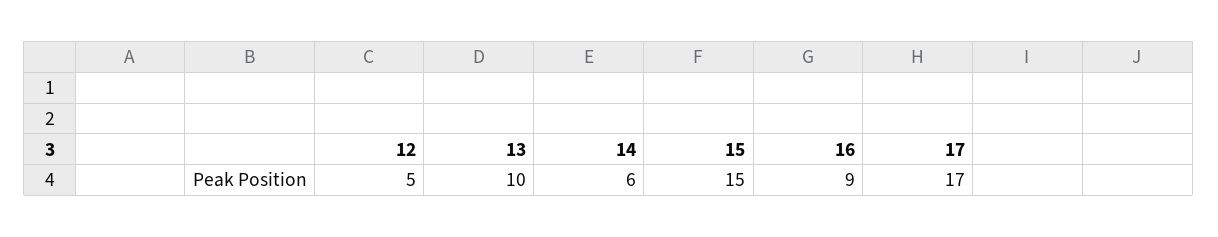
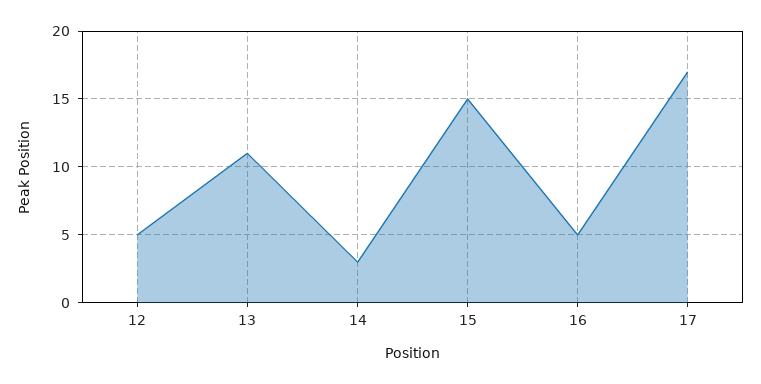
  {
    "12": 5,
-   "13": 10,
+   "13": 11,
-   "14": 6,
+   "14": 3,
    "15": 15,
-   "16": 9,
+   "16": 5,
    "17": 17
  }

